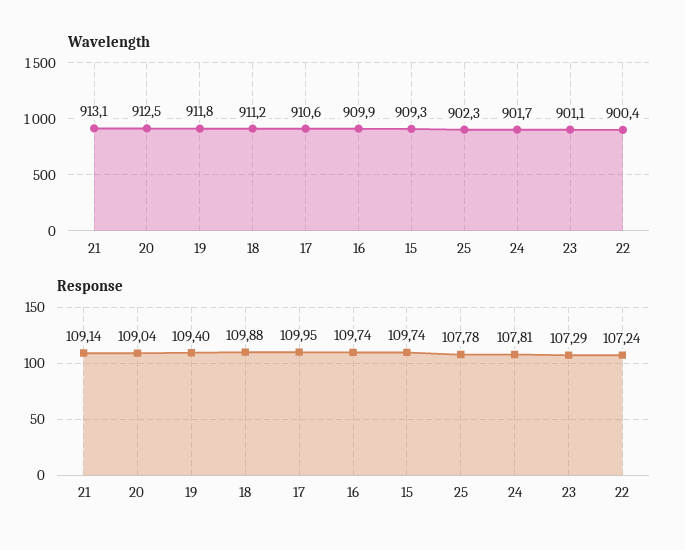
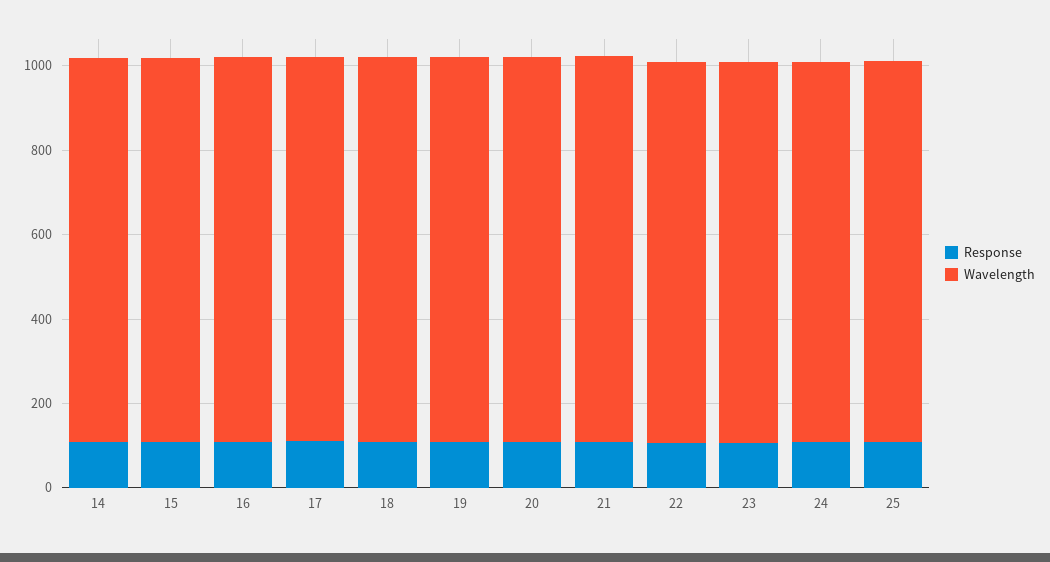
  {
    "Wavelength": {
      "21": 913.1,
      "20": 912.5,
      "19": 911.8,
      "18": 911.2,
      "17": 910.6,
      "16": 909.9,
      "15": 909.3,
      "25": 902.3,
      "24": 901.7,
      "23": 901.1,
-     "22": 900.4
+     "22": 900.4,
+     "14": 900
    },
    "Response": {
      "21": 109.14,
      "20": 109.04,
      "19": 109.4,
      "18": 109.88,
      "17": 109.95,
      "16": 109.74,
      "15": 109.74,
      "25": 107.78,
      "24": 107.81,
      "23": 107.29,
-     "22": 107.24
+     "22": 107.24,
+     "14": 100
    }
  }

